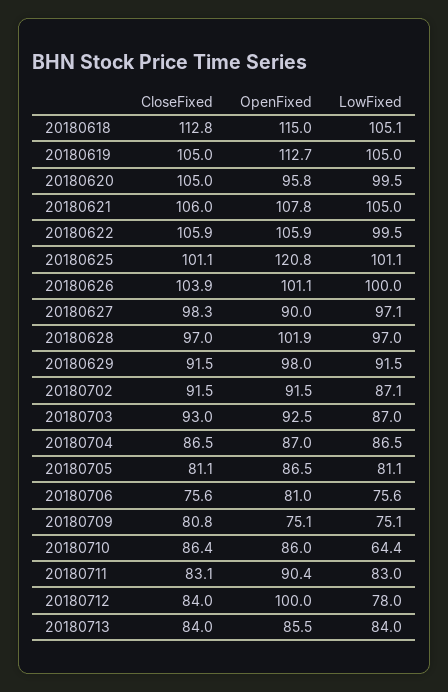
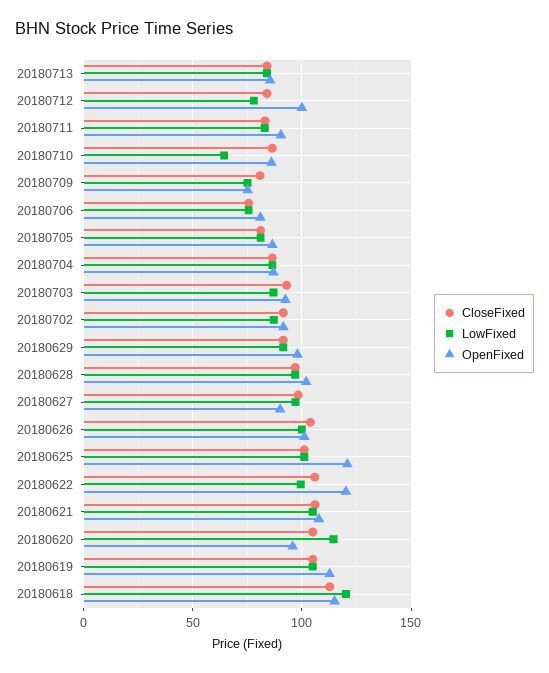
  {
    "CloseFixed": {
      "20180618": 112.8,
      "20180619": 105,
      "20180620": 105,
      "20180621": 106,
      "20180622": 105.9,
      "20180625": 101.1,
      "20180626": 103.9,
      "20180627": 98.3,
      "20180628": 97,
      "20180629": 91.5,
      "20180702": 91.5,
      "20180703": 93,
      "20180704": 86.5,
      "20180705": 81.1,
      "20180706": 75.6,
      "20180709": 80.8,
      "20180710": 86.4,
      "20180711": 83.1,
      "20180712": 84,
      "20180713": 84
    },
    "OpenFixed": {
      "20180618": 115,
      "20180619": 112.7,
      "20180620": 95.8,
      "20180621": 107.8,
-     "20180622": 105.9,
+     "20180622": 120,
      "20180625": 120.8,
      "20180626": 101.1,
      "20180627": 90,
      "20180628": 101.9,
      "20180629": 98,
      "20180702": 91.5,
      "20180703": 92.5,
      "20180704": 87,
      "20180705": 86.5,
      "20180706": 81,
      "20180709": 75.1,
      "20180710": 86,
      "20180711": 90.4,
      "20180712": 100,
      "20180713": 85.5
    },
    "LowFixed": {
-     "20180618": 105.1,
+     "20180618": 120,
      "20180619": 105,
-     "20180620": 99.5,
+     "20180620": 115,
      "20180621": 105,
      "20180622": 99.5,
      "20180625": 101.1,
      "20180626": 100,
      "20180627": 97.1,
      "20180628": 97,
      "20180629": 91.5,
      "20180702": 87.1,
      "20180703": 87,
      "20180704": 86.5,
      "20180705": 81.1,
      "20180706": 75.6,
      "20180709": 75.1,
      "20180710": 64.4,
      "20180711": 83,
      "20180712": 78,
      "20180713": 84
    }
  }

